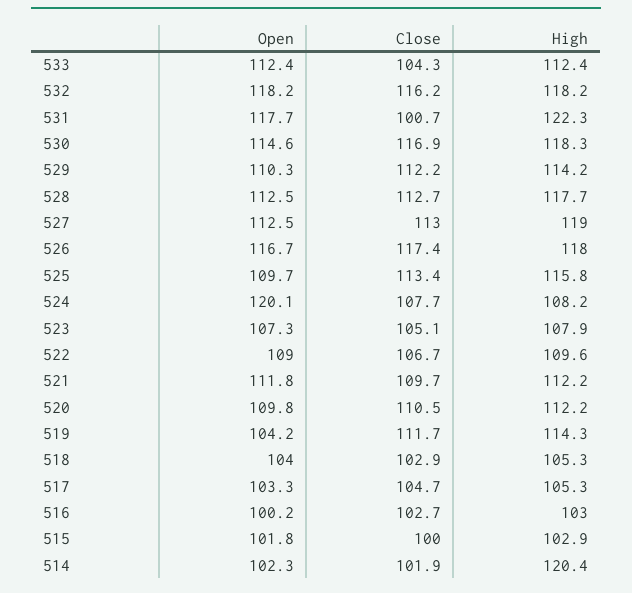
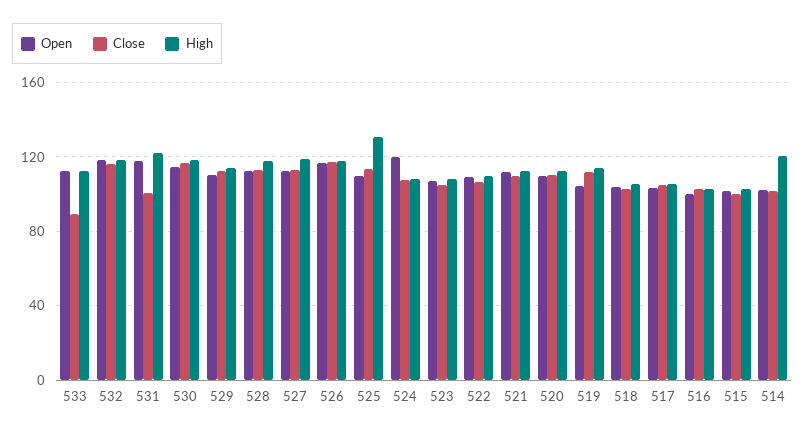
  {
    "Open": {
      "533": 112.4,
      "532": 118.2,
      "531": 117.7,
      "530": 114.6,
      "529": 110.3,
      "528": 112.5,
      "527": 112.5,
      "526": 116.7,
      "525": 109.7,
      "524": 120.1,
      "523": 107.3,
      "522": 109,
      "521": 111.8,
      "520": 109.8,
      "519": 104.2,
      "518": 104,
      "517": 103.3,
      "516": 100.2,
      "515": 101.8,
      "514": 102.3
    },
    "Close": {
-     "533": 104.3,
+     "533": 90,
      "532": 116.2,
      "531": 100.7,
      "530": 116.9,
      "529": 112.2,
      "528": 112.7,
      "527": 113,
      "526": 117.4,
      "525": 113.4,
      "524": 107.7,
      "523": 105.1,
      "522": 106.7,
      "521": 109.7,
      "520": 110.5,
      "519": 111.7,
      "518": 102.9,
      "517": 104.7,
      "516": 102.7,
      "515": 100,
      "514": 101.9
    },
    "High": {
      "533": 112.4,
      "532": 118.2,
      "531": 122.3,
      "530": 118.3,
      "529": 114.2,
      "528": 117.7,
      "527": 119,
      "526": 118,
-     "525": 115.8,
+     "525": 130,
      "524": 108.2,
      "523": 107.9,
      "522": 109.6,
      "521": 112.2,
      "520": 112.2,
      "519": 114.3,
      "518": 105.3,
      "517": 105.3,
      "516": 103,
      "515": 102.9,
      "514": 120.4
    }
  }

